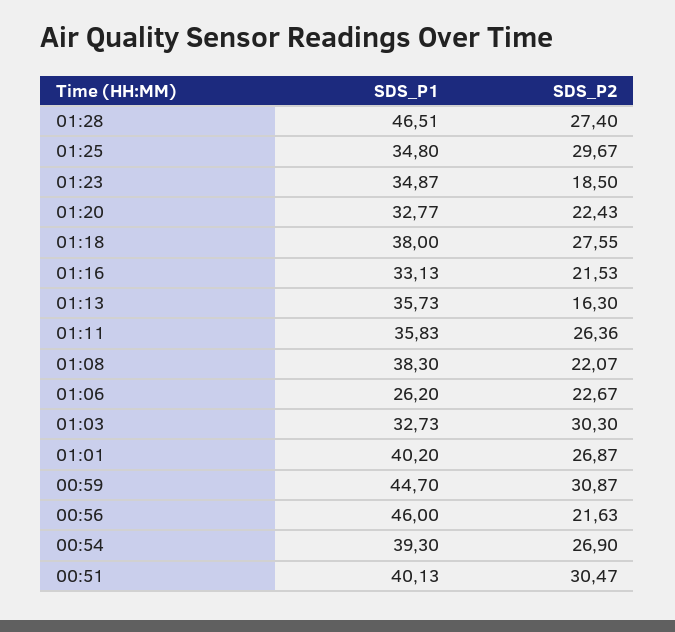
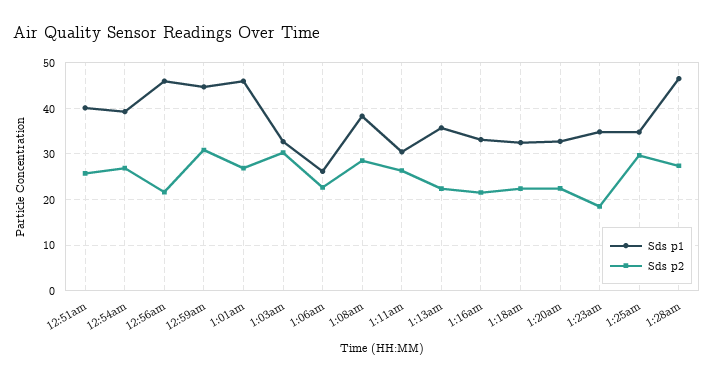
  {
    "SDS_P1": {
      "01:28": 46.51,
      "01:25": 34.8,
      "01:23": 34.87,
      "01:20": 32.77,
-     "01:18": 38,
+     "01:18": 32,
      "01:16": 33.13,
      "01:13": 35.73,
-     "01:11": 35.83,
+     "01:11": 30,
      "01:08": 38.3,
      "01:06": 26.2,
      "01:03": 32.73,
-     "01:01": 40.2,
+     "01:01": 46,
      "00:59": 44.7,
      "00:56": 46,
      "00:54": 39.3,
      "00:51": 40.13
    },
    "SDS_P2": {
      "01:28": 27.4,
      "01:25": 29.67,
      "01:23": 18.5,
      "01:20": 22.43,
-     "01:18": 27.55,
+     "01:18": 22,
      "01:16": 21.53,
-     "01:13": 16.3,
+     "01:13": 22,
      "01:11": 26.36,
-     "01:08": 22.07,
+     "01:08": 28,
      "01:06": 22.67,
      "01:03": 30.3,
      "01:01": 26.87,
      "00:59": 30.87,
      "00:56": 21.63,
      "00:54": 26.9,
-     "00:51": 30.47
+     "00:51": 26
    }
  }

